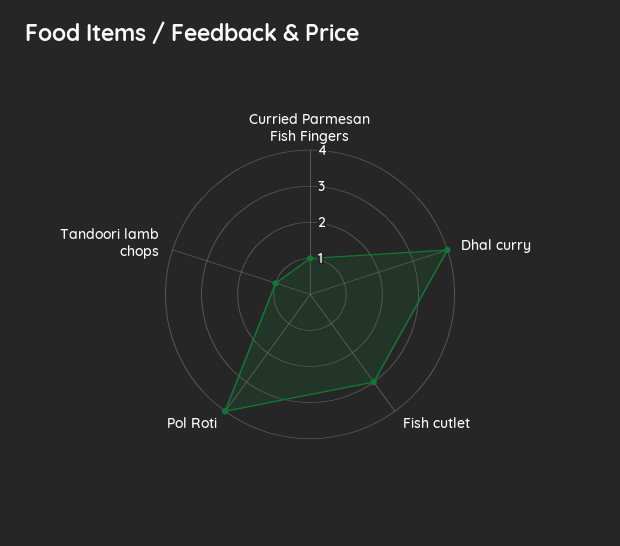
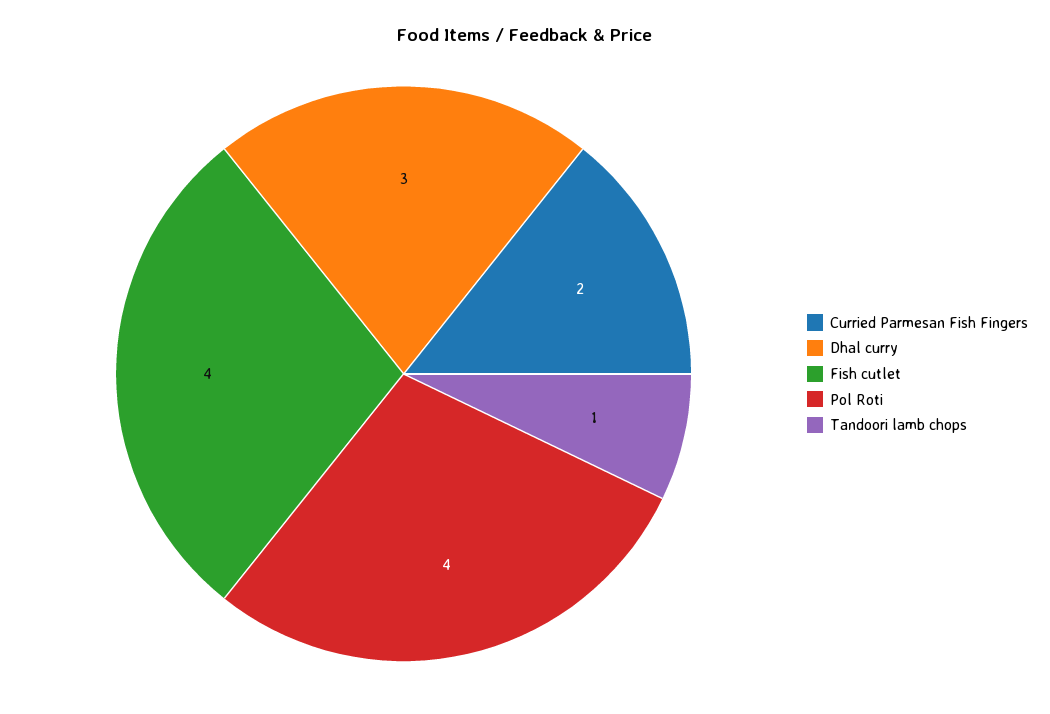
  {
-   "Curried Parmesan Fish Fingers": 1,
+   "Curried Parmesan Fish Fingers": 2,
-   "Dhal curry": 4,
+   "Dhal curry": 3,
-   "Fish cutlet": 3,
+   "Fish cutlet": 4,
    "Pol Roti": 4,
    "Tandoori lamb chops": 1
  }

